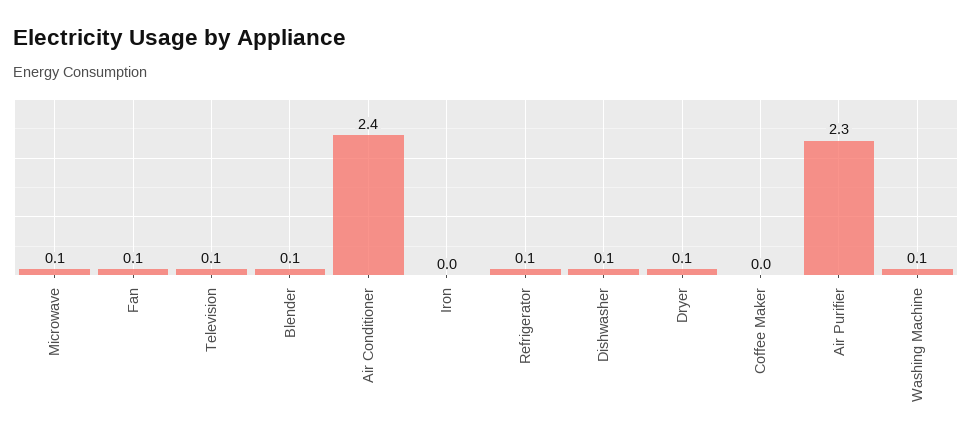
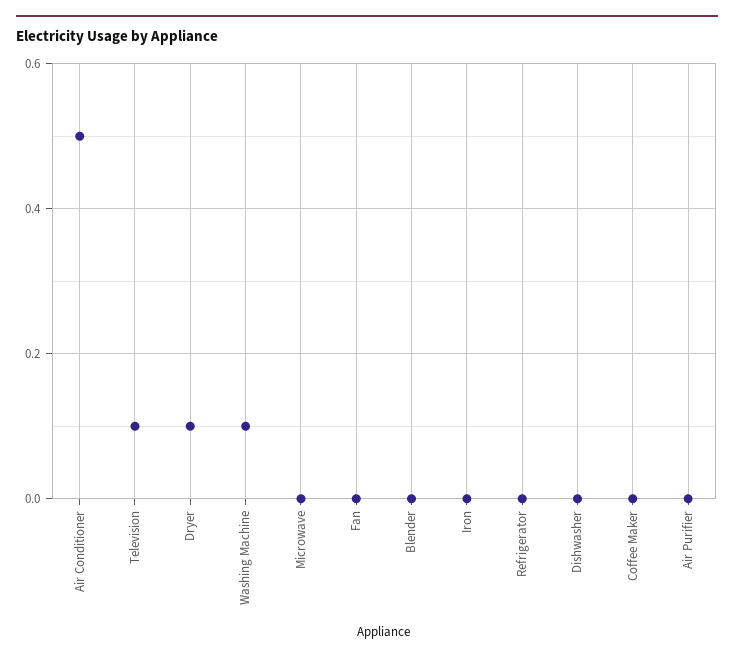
  {
-   "Microwave": 0.1,
+   "Microwave": 0,
-   "Fan": 0.1,
+   "Fan": 0,
    "Television": 0.1,
-   "Blender": 0.1,
+   "Blender": 0,
-   "Air Conditioner": 2.4,
+   "Air Conditioner": 0.5,
    "Iron": 0,
-   "Refrigerator": 0.1,
+   "Refrigerator": 0,
-   "Dishwasher": 0.1,
+   "Dishwasher": 0,
    "Dryer": 0.1,
    "Coffee Maker": 0,
-   "Air Purifier": 2.3,
+   "Air Purifier": 0,
    "Washing Machine": 0.1
  }

